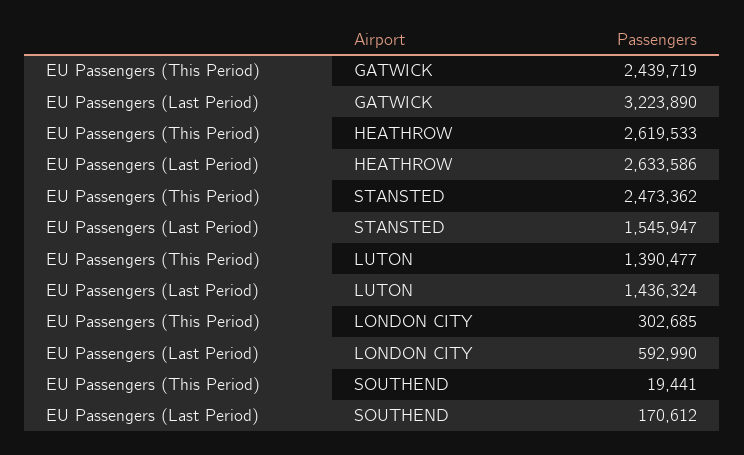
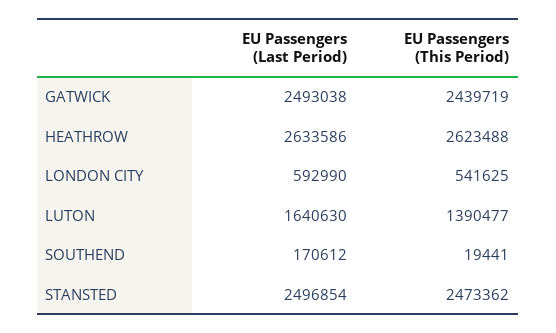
  {
    "EU Passengers (This Period)": {
      "GATWICK": 2439719,
-     "HEATHROW": 2619533,
+     "HEATHROW": 2623488,
      "STANSTED": 2473362,
      "LUTON": 1390477,
-     "LONDON CITY": 302685,
+     "LONDON CITY": 541625,
      "SOUTHEND": 19441
    },
    "EU Passengers (Last Period)": {
-     "GATWICK": 3223890,
+     "GATWICK": 2493038,
      "HEATHROW": 2633586,
-     "STANSTED": 1545947,
+     "STANSTED": 2496854,
-     "LUTON": 1436324,
+     "LUTON": 1640630,
      "LONDON CITY": 592990,
      "SOUTHEND": 170612
    }
  }

